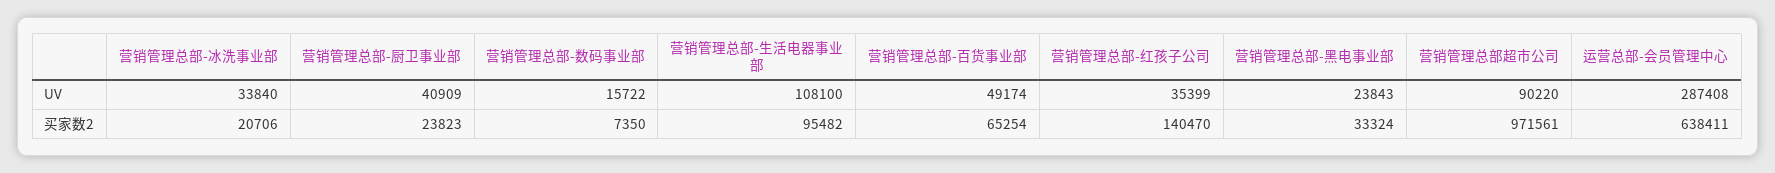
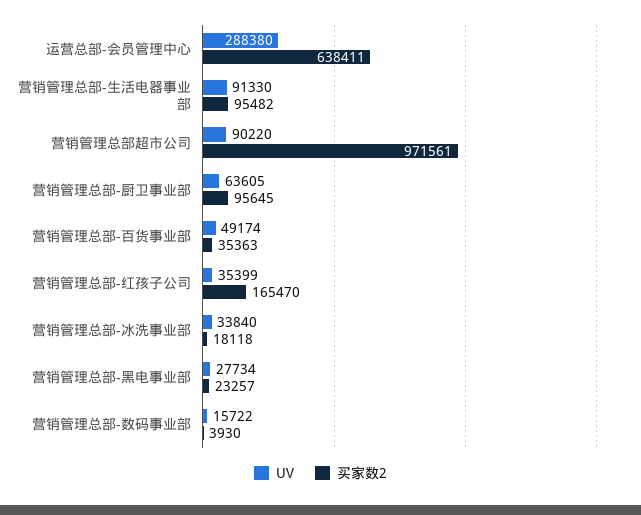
  {
    "UV": {
      "营销管理总部-冰洗事业部": 33840,
-     "营销管理总部-厨卫事业部": 40909,
+     "营销管理总部-厨卫事业部": 63605,
      "营销管理总部-数码事业部": 15722,
-     "营销管理总部-生活电器事业部": 108100,
+     "营销管理总部-生活电器事业部": 91330,
      "营销管理总部-百货事业部": 49174,
      "营销管理总部-红孩子公司": 35399,
-     "营销管理总部-黑电事业部": 23843,
+     "营销管理总部-黑电事业部": 27734,
      "营销管理总部超市公司": 90220,
-     "运营总部-会员管理中心": 287408
+     "运营总部-会员管理中心": 288380
    },
    "买家数2": {
-     "营销管理总部-冰洗事业部": 20706,
+     "营销管理总部-冰洗事业部": 18118,
-     "营销管理总部-厨卫事业部": 23823,
+     "营销管理总部-厨卫事业部": 95645,
-     "营销管理总部-数码事业部": 7350,
+     "营销管理总部-数码事业部": 3930,
      "营销管理总部-生活电器事业部": 95482,
-     "营销管理总部-百货事业部": 65254,
+     "营销管理总部-百货事业部": 35363,
-     "营销管理总部-红孩子公司": 140470,
+     "营销管理总部-红孩子公司": 165470,
-     "营销管理总部-黑电事业部": 33324,
+     "营销管理总部-黑电事业部": 23257,
      "营销管理总部超市公司": 971561,
      "运营总部-会员管理中心": 638411
    }
  }

